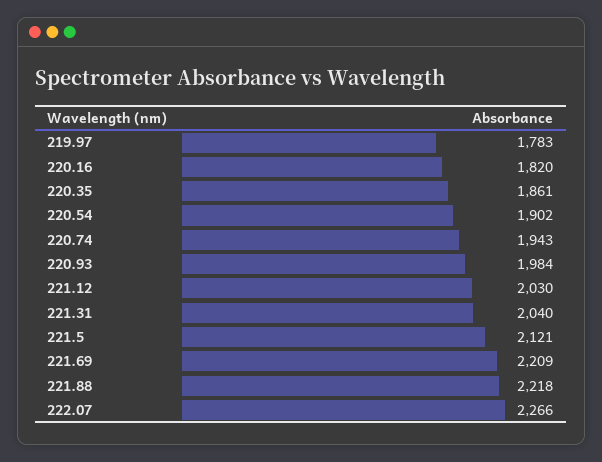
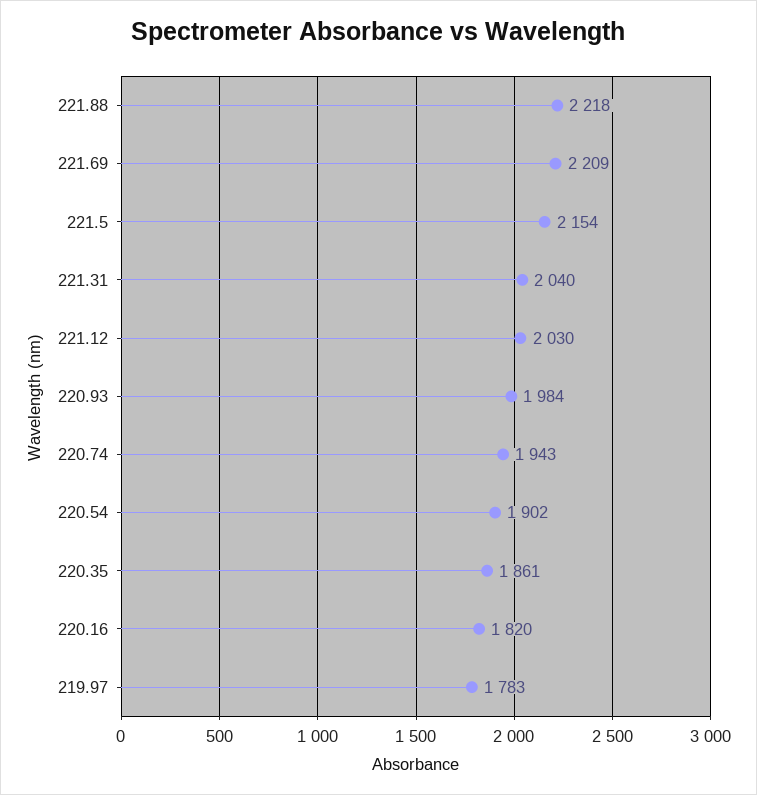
  {
    "219.97": 1783,
    "220.16": 1820,
    "220.35": 1861,
    "220.54": 1902,
    "220.74": 1943,
    "220.93": 1984,
    "221.12": 2030,
    "221.31": 2040,
-   "221.5": 2121,
+   "221.5": 2154,
    "221.69": 2209,
-   "221.88": 2218,
+   "221.88": 2218
-   "222.07": 2266
  }

